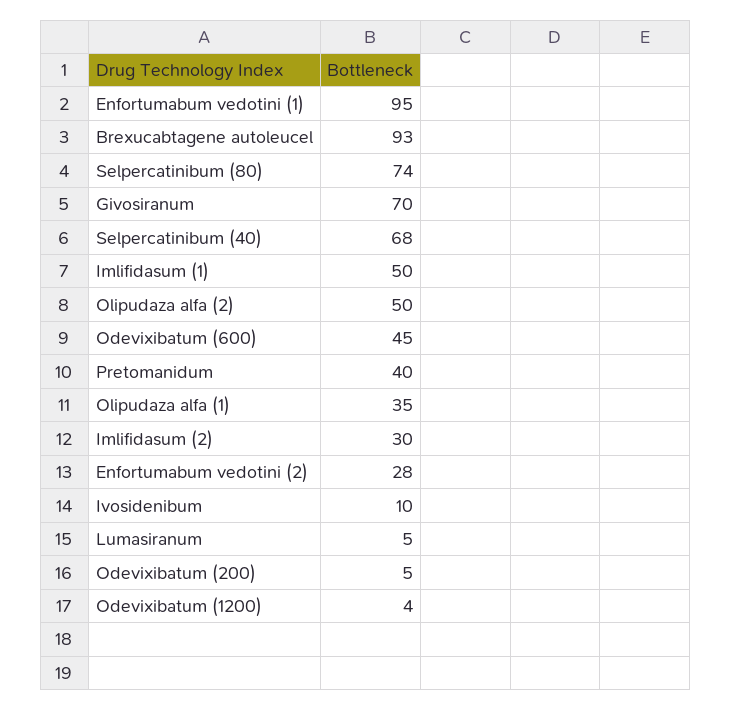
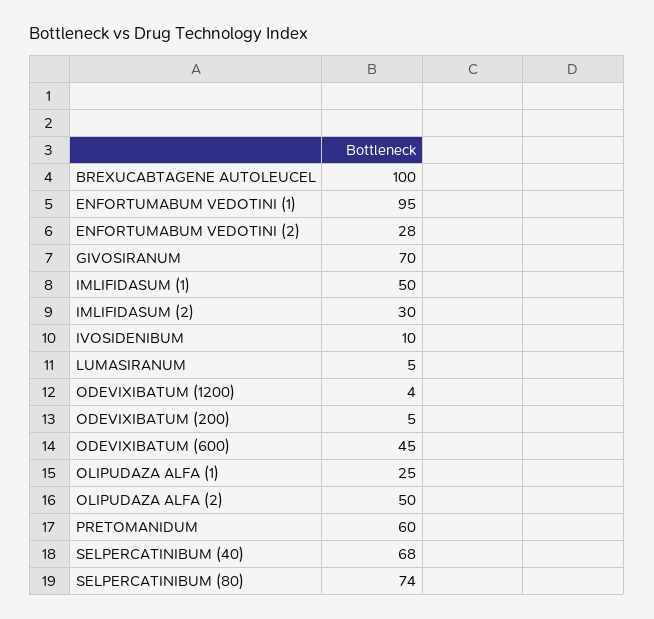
  {
    "Enfortumabum vedotini (1)": 95,
-   "Brexucabtagene autoleucel": 93,
+   "Brexucabtagene autoleucel": 100,
    "Selpercatinibum (80)": 74,
    "Givosiranum": 70,
    "Selpercatinibum (40)": 68,
    "Imlifidasum (1)": 50,
    "Olipudaza alfa (2)": 50,
    "Odevixibatum (600)": 45,
-   "Pretomanidum": 40,
+   "Pretomanidum": 60,
-   "Olipudaza alfa (1)": 35,
+   "Olipudaza alfa (1)": 25,
    "Imlifidasum (2)": 30,
    "Enfortumabum vedotini (2)": 28,
    "Ivosidenibum": 10,
    "Lumasiranum": 5,
    "Odevixibatum (200)": 5,
    "Odevixibatum (1200)": 4
  }

